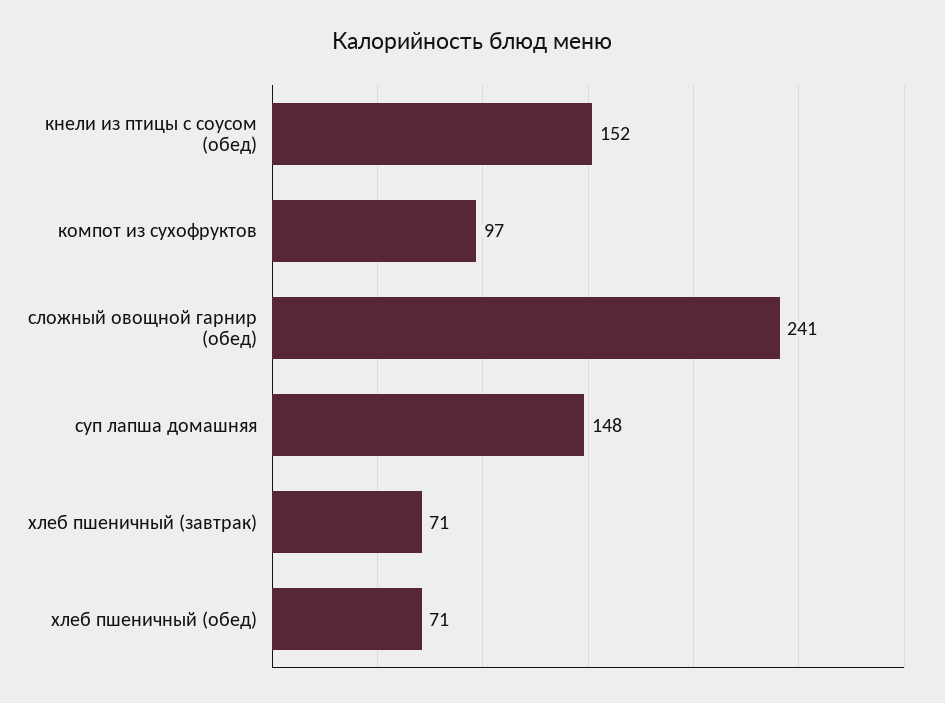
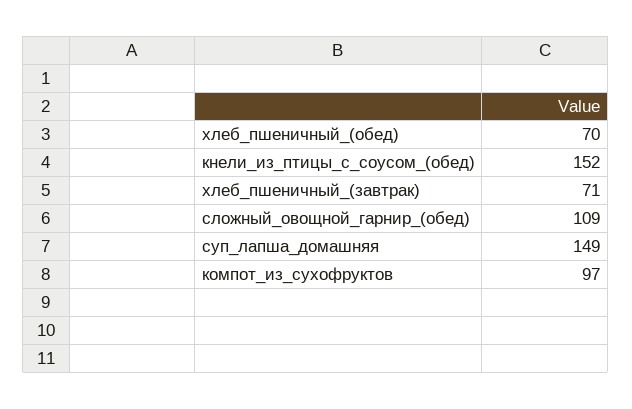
  {
    "кнели из птицы с соусом (обед)": 152,
    "компот из сухофруктов": 97,
-   "сложный овощной гарнир (обед)": 241,
+   "сложный овощной гарнир (обед)": 109,
-   "суп лапша домашняя": 148,
+   "суп лапша домашняя": 149,
    "хлеб пшеничный (завтрак)": 71,
-   "хлеб пшеничный (обед)": 71
+   "хлеб пшеничный (обед)": 70
  }

